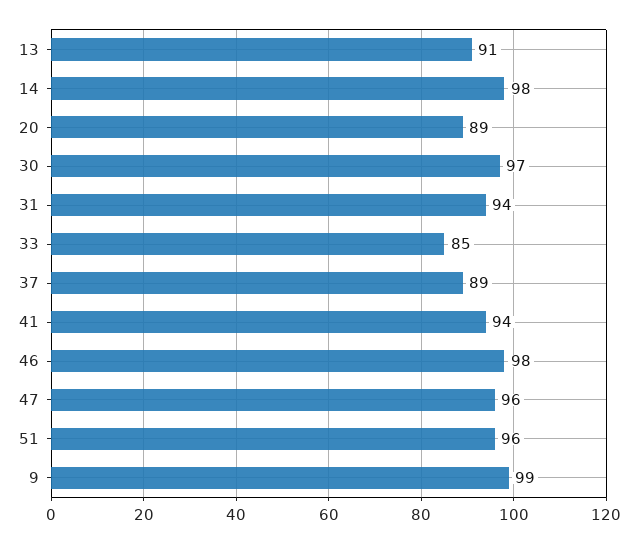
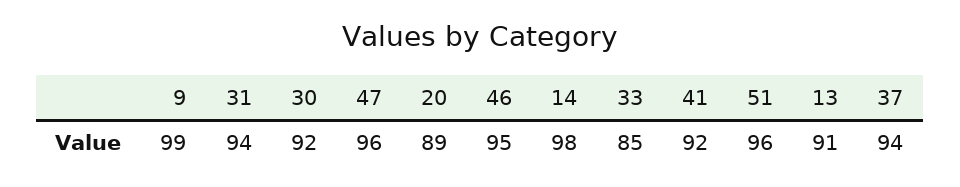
  {
    "13": 91,
    "14": 98,
    "20": 89,
-   "30": 97,
+   "30": 92,
    "31": 94,
    "33": 85,
-   "37": 89,
+   "37": 94,
-   "41": 94,
+   "41": 92,
-   "46": 98,
+   "46": 95,
    "47": 96,
    "51": 96,
    "9": 99
  }

